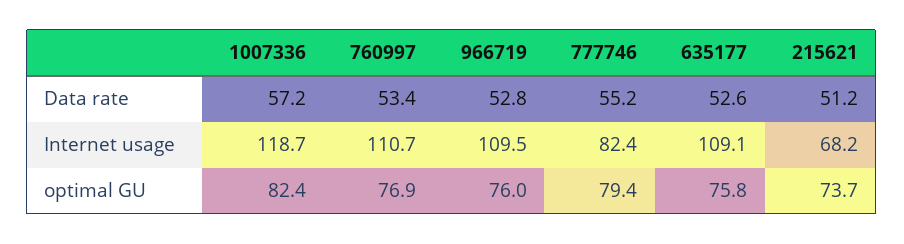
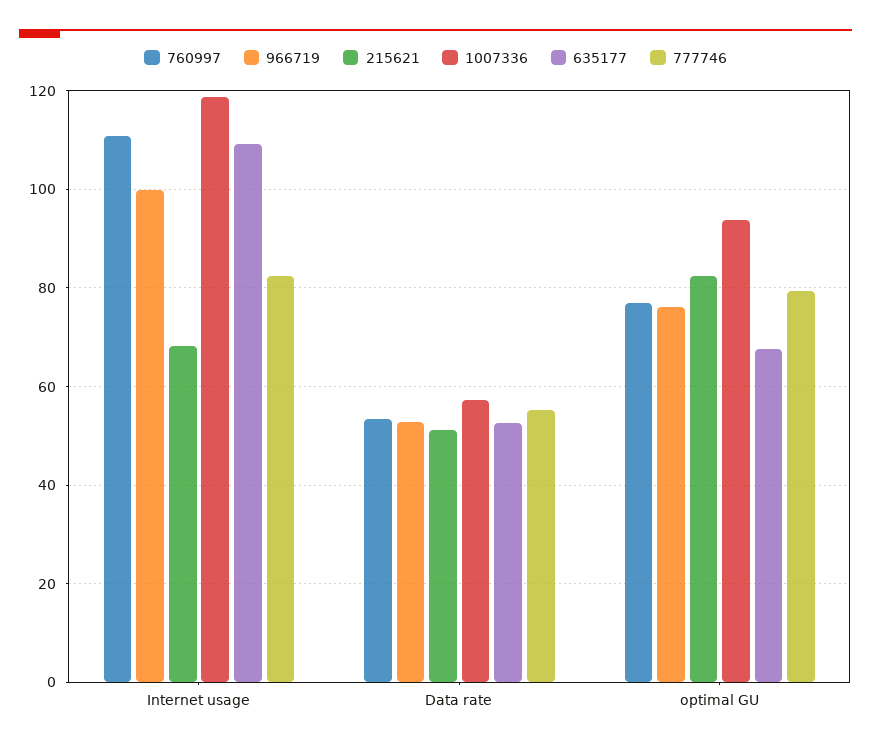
  {
    "1007336": {
      "Data rate": 57.2,
      "Internet usage": 118.7,
-     "optimal GU": 82.4
+     "optimal GU": 94
    },
    "760997": {
      "Data rate": 53.4,
      "Internet usage": 110.7,
      "optimal GU": 76.9
    },
    "966719": {
      "Data rate": 52.8,
-     "Internet usage": 109.5,
+     "Internet usage": 100,
      "optimal GU": 76
    },
    "777746": {
      "Data rate": 55.2,
      "Internet usage": 82.4,
      "optimal GU": 79.4
    },
    "635177": {
      "Data rate": 52.6,
      "Internet usage": 109.1,
-     "optimal GU": 75.8
+     "optimal GU": 68
    },
    "215621": {
      "Data rate": 51.2,
      "Internet usage": 68.2,
-     "optimal GU": 73.7
+     "optimal GU": 82
    }
  }

